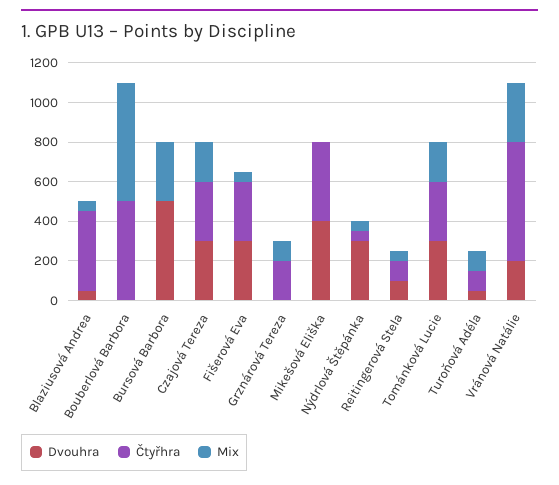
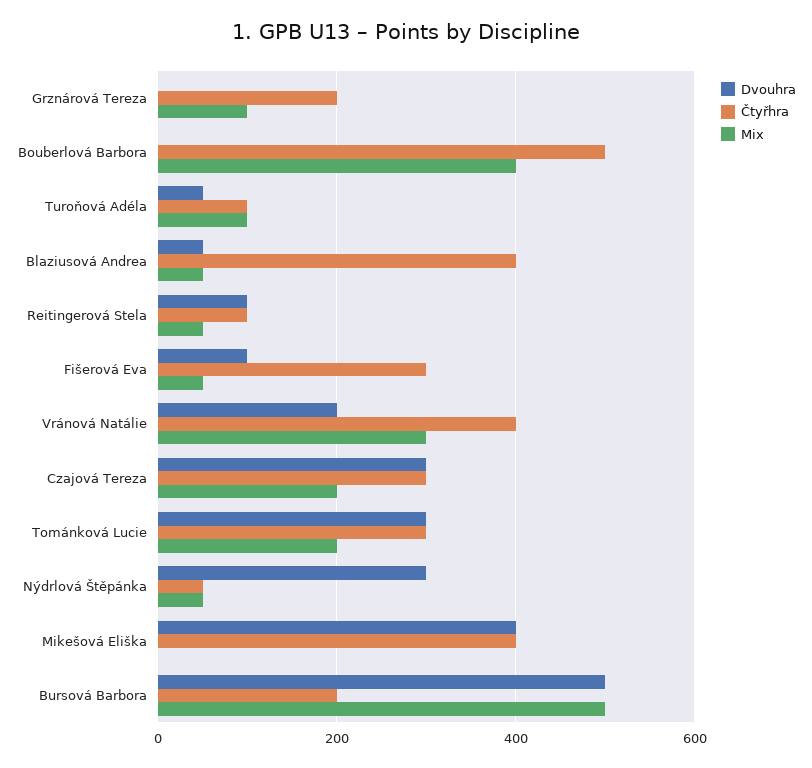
  {
    "Dvouhra": {
      "Blaziusová Andrea": 60,
      "Bouberlová Barbora": 0,
      "Bursová Barbora": 500,
      "Czajová Tereza": 300,
-     "Fišerová Eva": 300,
+     "Fišerová Eva": 100,
      "Grznárová Tereza": 0,
      "Mikešová Eliška": 400,
      "Nýdrlová Štěpánka": 300,
      "Reitingerová Stela": 100,
      "Tománková Lucie": 300,
      "Turoňová Adéla": 60,
      "Vránová Natálie": 200
    },
    "Čtyřhra": {
      "Blaziusová Andrea": 400,
      "Bouberlová Barbora": 500,
-     "Bursová Barbora": 0,
+     "Bursová Barbora": 200,
      "Czajová Tereza": 300,
      "Fišerová Eva": 300,
      "Grznárová Tereza": 200,
      "Mikešová Eliška": 400,
      "Nýdrlová Štěpánka": 60,
      "Reitingerová Stela": 100,
      "Tománková Lucie": 300,
      "Turoňová Adéla": 100,
-     "Vránová Natálie": 600
+     "Vránová Natálie": 400
    },
    "Mix": {
      "Blaziusová Andrea": 60,
-     "Bouberlová Barbora": 600,
+     "Bouberlová Barbora": 400,
-     "Bursová Barbora": 300,
+     "Bursová Barbora": 500,
      "Czajová Tereza": 200,
      "Fišerová Eva": 60,
      "Grznárová Tereza": 100,
      "Mikešová Eliška": 0,
      "Nýdrlová Štěpánka": 60,
      "Reitingerová Stela": 60,
      "Tománková Lucie": 200,
      "Turoňová Adéla": 100,
      "Vránová Natálie": 300
    }
  }

